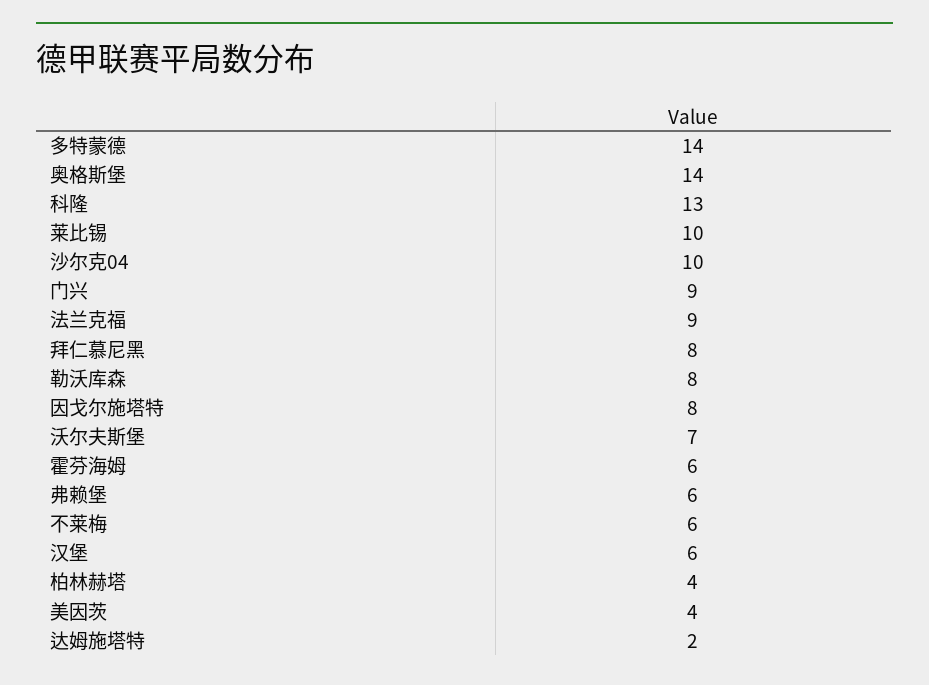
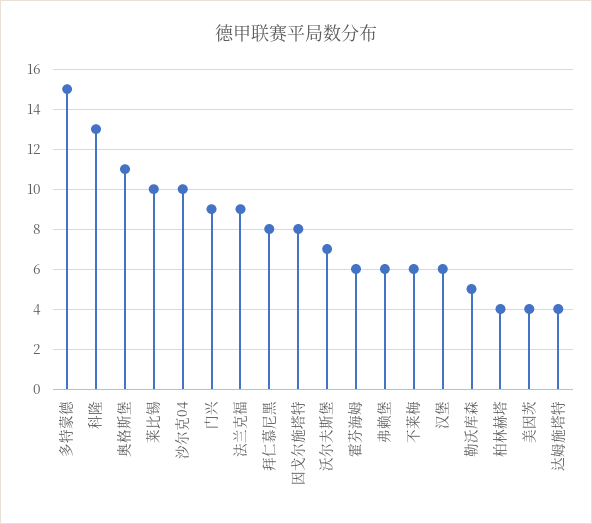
  {
-   "多特蒙德": 14,
+   "多特蒙德": 15,
-   "奥格斯堡": 14,
+   "奥格斯堡": 11,
    "科隆": 13,
    "莱比锡": 10,
    "沙尔克04": 10,
    "门兴": 9,
    "法兰克福": 9,
    "拜仁慕尼黑": 8,
-   "勒沃库森": 8,
+   "勒沃库森": 5,
    "因戈尔施塔特": 8,
    "沃尔夫斯堡": 7,
    "霍芬海姆": 6,
    "弗赖堡": 6,
    "不莱梅": 6,
    "汉堡": 6,
    "柏林赫塔": 4,
    "美因茨": 4,
-   "达姆施塔特": 2
+   "达姆施塔特": 4
  }

